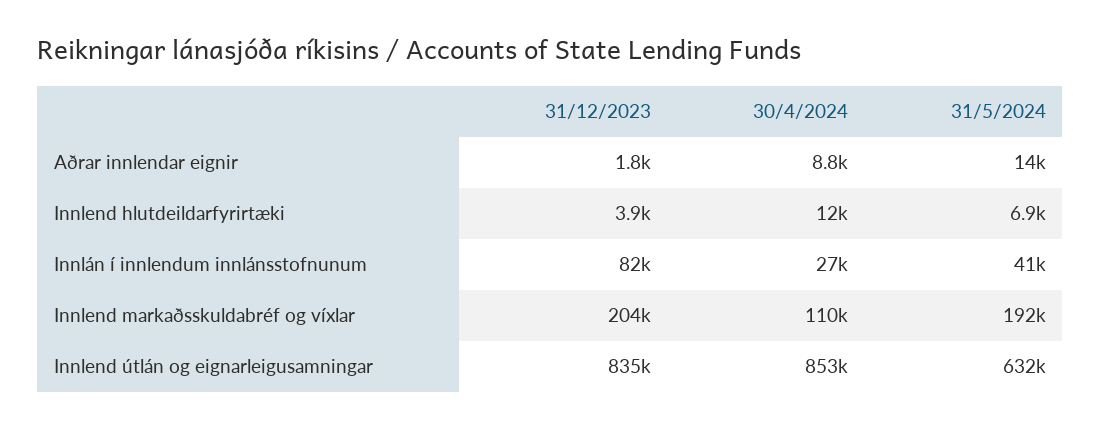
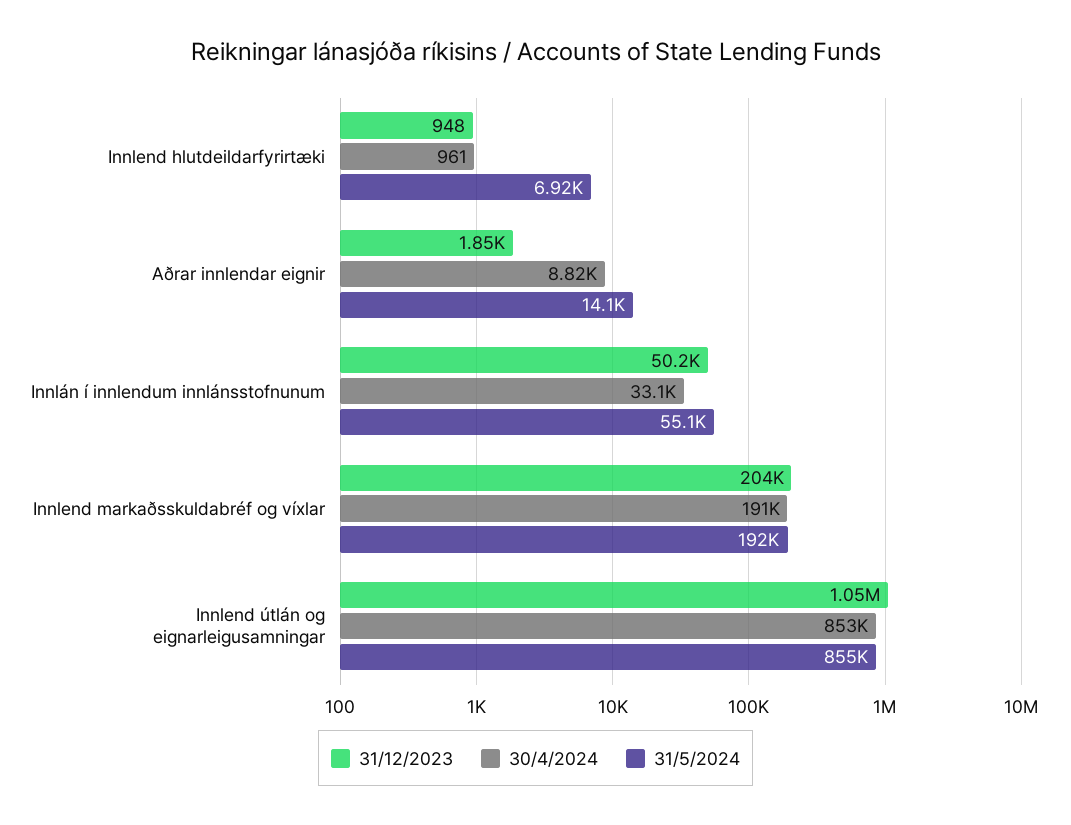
  {
    "31/12/2023": {
      "Aðrar innlendar eignir": 1850,
-     "Innlend hlutdeildarfyrirtæki": 3900,
+     "Innlend hlutdeildarfyrirtæki": 948,
-     "Innlán í innlendum innlánsstofnunum": 82000,
+     "Innlán í innlendum innlánsstofnunum": 50200,
      "Innlend markaðsskuldabréf og víxlar": 204000,
-     "Innlend útlán og eignarleigusamningar": 835000
+     "Innlend útlán og eignarleigusamningar": 1050000
    },
    "30/4/2024": {
      "Aðrar innlendar eignir": 8820,
-     "Innlend hlutdeildarfyrirtæki": 12000,
+     "Innlend hlutdeildarfyrirtæki": 961,
-     "Innlán í innlendum innlánsstofnunum": 27000,
+     "Innlán í innlendum innlánsstofnunum": 33100,
-     "Innlend markaðsskuldabréf og víxlar": 110000,
+     "Innlend markaðsskuldabréf og víxlar": 191000,
      "Innlend útlán og eignarleigusamningar": 853000
    },
    "31/5/2024": {
      "Aðrar innlendar eignir": 14100,
      "Innlend hlutdeildarfyrirtæki": 6920,
-     "Innlán í innlendum innlánsstofnunum": 41000,
+     "Innlán í innlendum innlánsstofnunum": 55100,
      "Innlend markaðsskuldabréf og víxlar": 192000,
-     "Innlend útlán og eignarleigusamningar": 632000
+     "Innlend útlán og eignarleigusamningar": 855000
    }
  }

